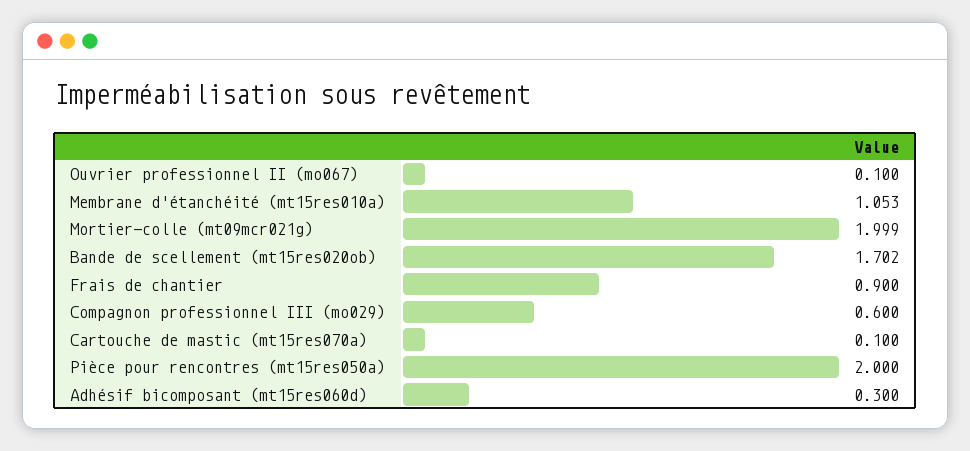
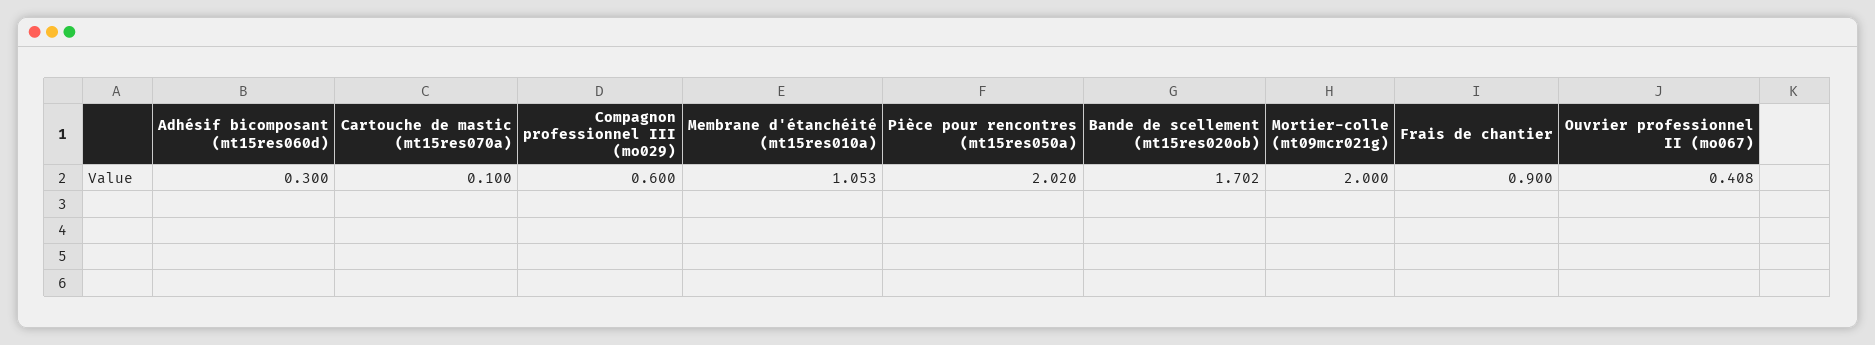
  {
-   "Ouvrier professionnel II (mo067)": 0.1,
+   "Ouvrier professionnel II (mo067)": 0.408,
    "Membrane d'étanchéité (mt15res010a)": 1.053,
-   "Mortier-colle (mt09mcr021g)": 1.999,
+   "Mortier-colle (mt09mcr021g)": 2,
    "Bande de scellement (mt15res020ob)": 1.702,
    "Frais de chantier": 0.9,
    "Compagnon professionnel III (mo029)": 0.6,
    "Cartouche de mastic (mt15res070a)": 0.1,
-   "Pièce pour rencontres (mt15res050a)": 2,
+   "Pièce pour rencontres (mt15res050a)": 2.02,
    "Adhésif bicomposant (mt15res060d)": 0.3
  }

